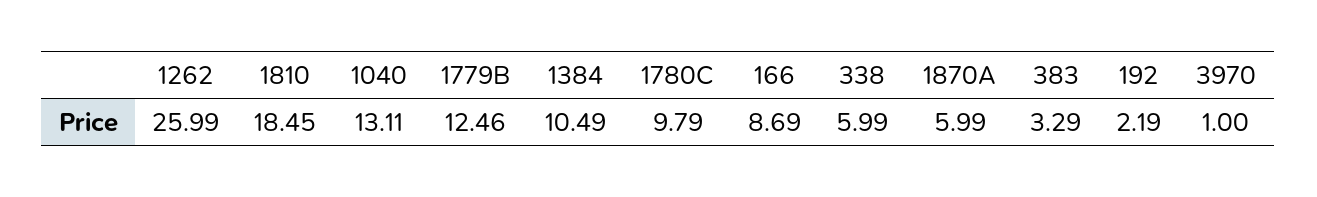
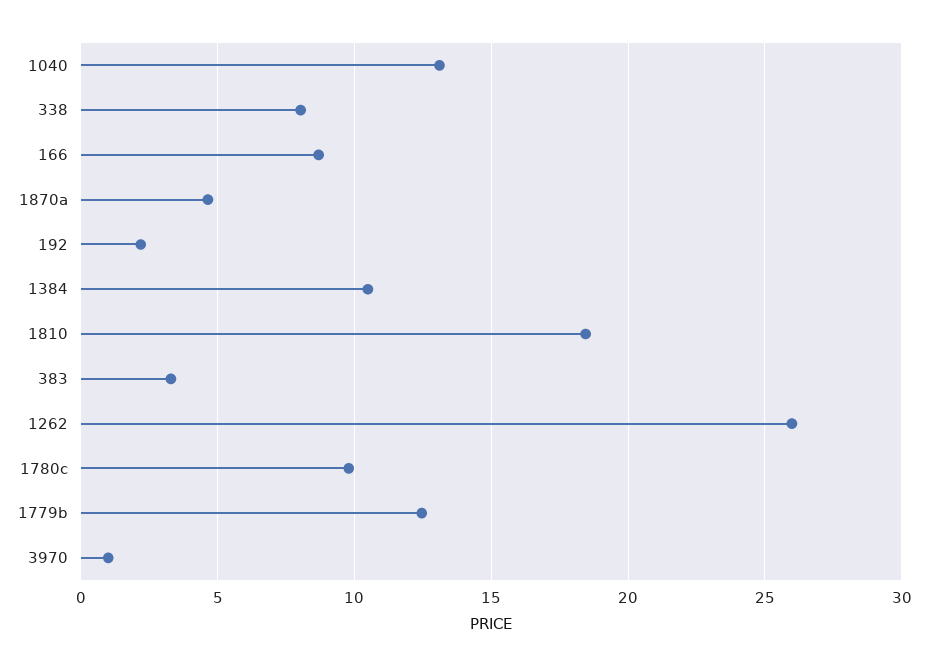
  {
    "1262": 25.99,
    "1810": 18.45,
    "1040": 13.11,
    "1779B": 12.46,
    "1384": 10.49,
    "1780C": 9.79,
    "166": 8.69,
-   "338": 5.99,
+   "338": 8,
-   "1870A": 5.99,
+   "1870A": 4.5,
    "383": 3.29,
    "192": 2.19,
    "3970": 1
  }

